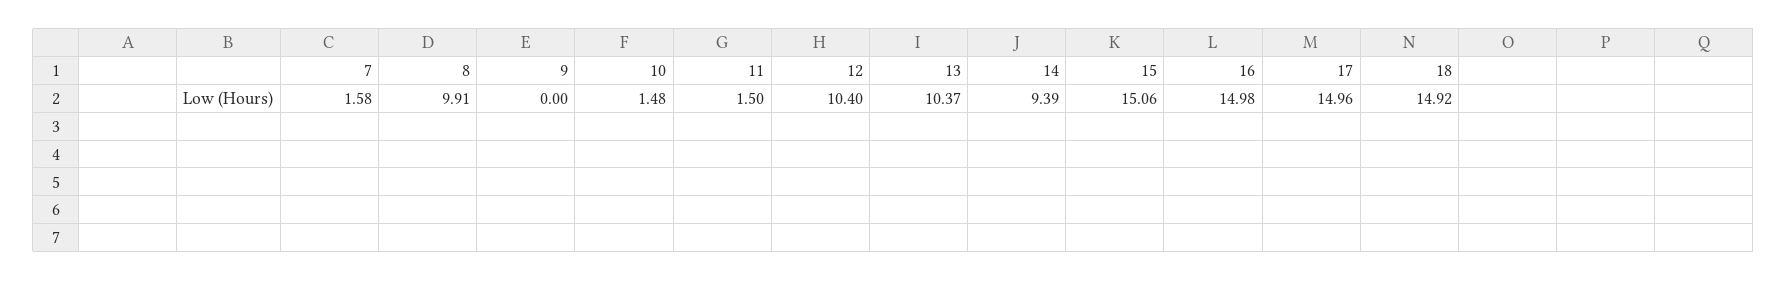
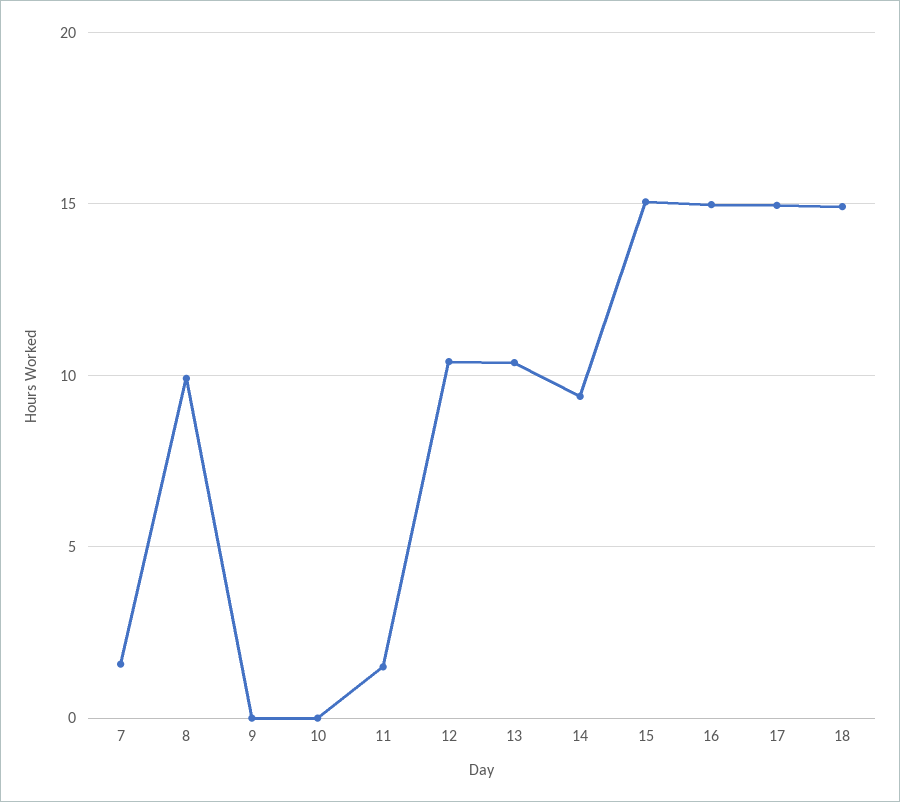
  {
    "7": 1.58,
    "8": 9.91,
    "9": 0,
-   "10": 1.48,
+   "10": 0,
    "11": 1.5,
    "12": 10.4,
    "13": 10.37,
    "14": 9.39,
    "15": 15.06,
    "16": 14.98,
    "17": 14.96,
    "18": 14.92
  }

